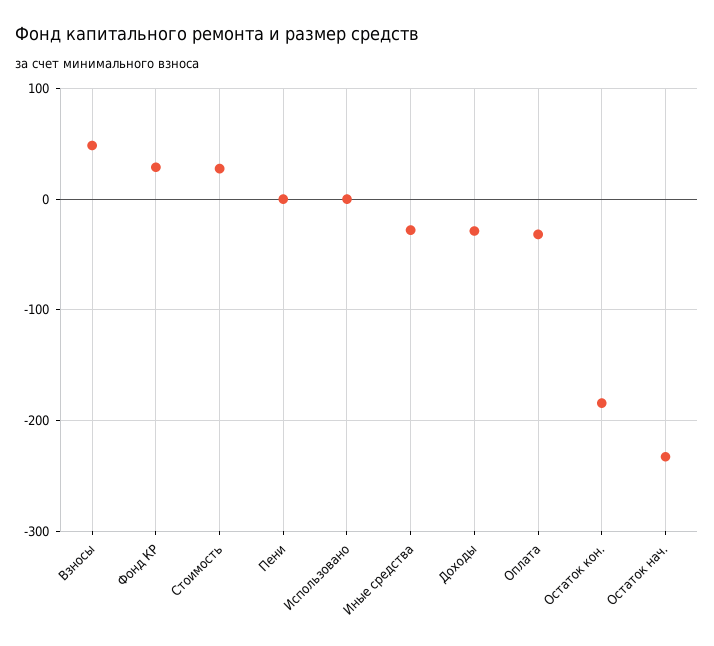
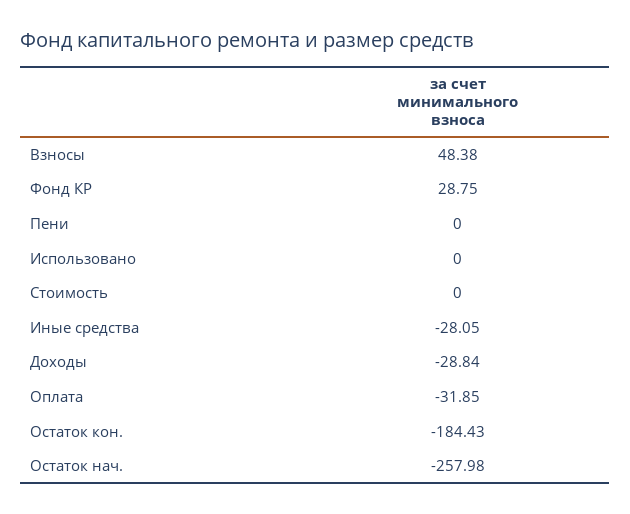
  {
    "Взносы": 48.38,
    "Фонд КР": 28.75,
-   "Стоимость": 30,
+   "Стоимость": 0,
    "Пени": 0,
    "Использовано": 0,
    "Иные средства": -28.05,
    "Доходы": -28.84,
    "Оплата": -31.85,
    "Остаток кон.": -184.43,
-   "Остаток нач.": -230
+   "Остаток нач.": -257.98
  }

